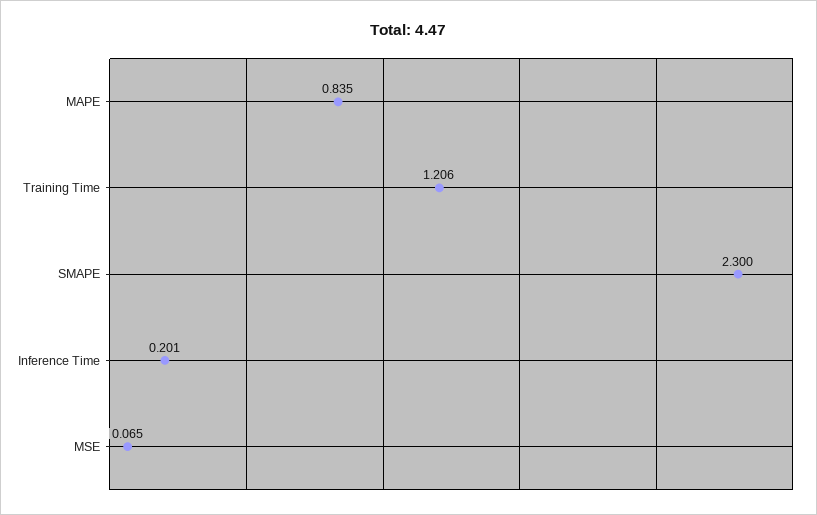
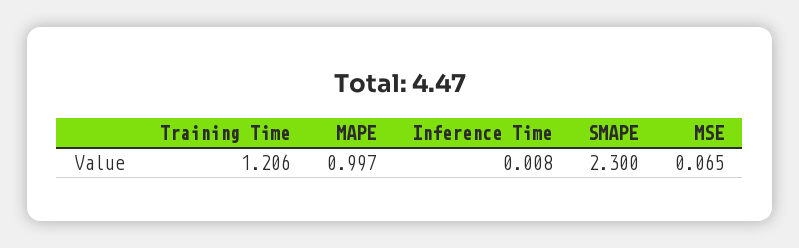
  {
-   "MAPE": 0.835,
+   "MAPE": 0.997,
    "Training Time": 1.206,
    "SMAPE": 2.3,
-   "Inference Time": 0.201,
+   "Inference Time": 0.008,
    "MSE": 0.065
  }

